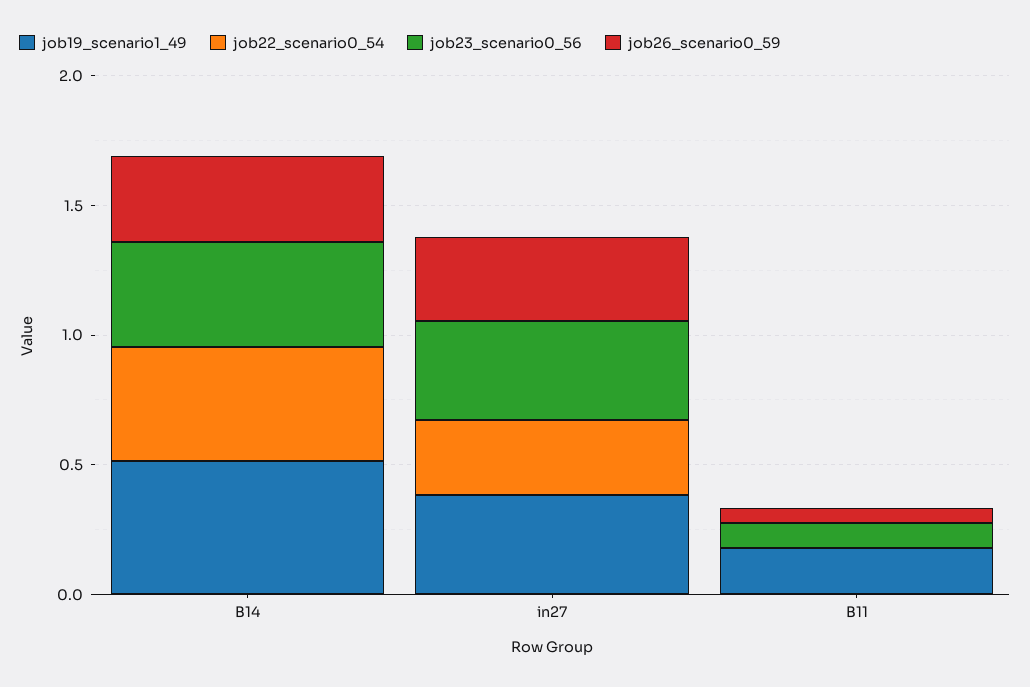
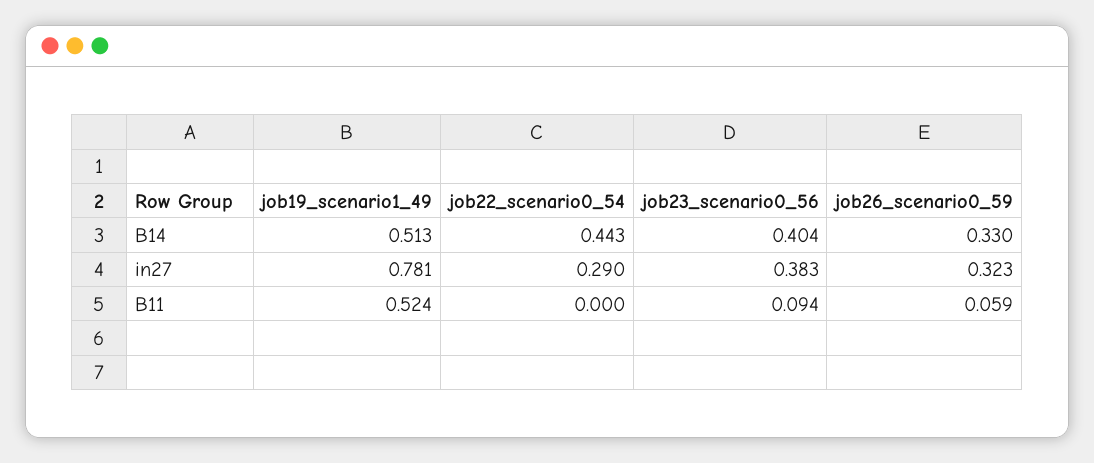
  {
    "job19_scenario1_49": {
      "B14": 0.513,
-     "in27": 0.4,
+     "in27": 0.781,
-     "B11": 0.2
+     "B11": 0.524
    },
    "job22_scenario0_54": {
      "B14": 0.443,
      "in27": 0.29,
      "B11": 0
    },
    "job23_scenario0_56": {
      "B14": 0.404,
      "in27": 0.383,
      "B11": 0.094
    },
    "job26_scenario0_59": {
      "B14": 0.33,
      "in27": 0.323,
      "B11": 0.059
    }
  }

